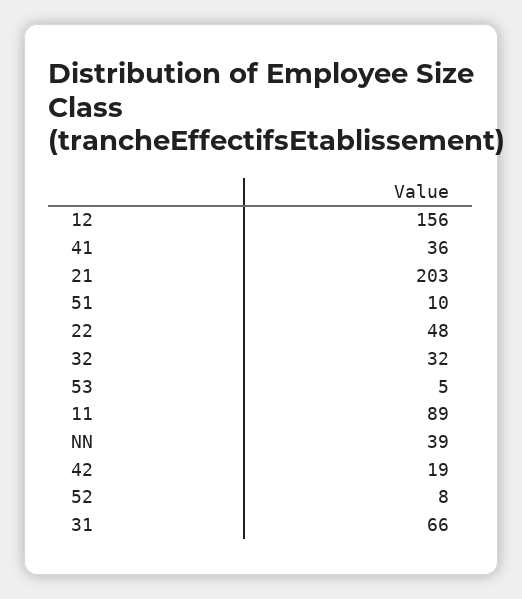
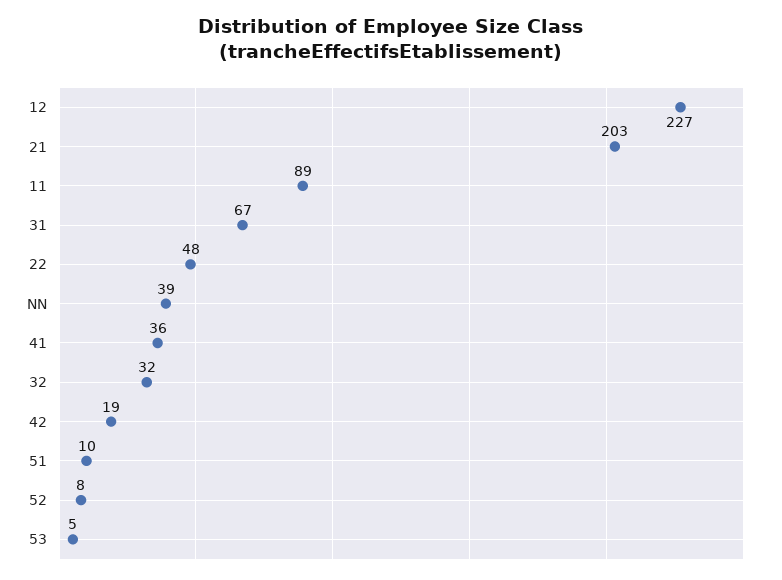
  {
-   "12": 156,
+   "12": 227,
    "41": 36,
    "21": 203,
    "51": 10,
    "22": 48,
    "32": 32,
    "53": 5,
    "11": 89,
    "NN": 39,
    "42": 19,
    "52": 8,
-   "31": 66
+   "31": 67
  }

